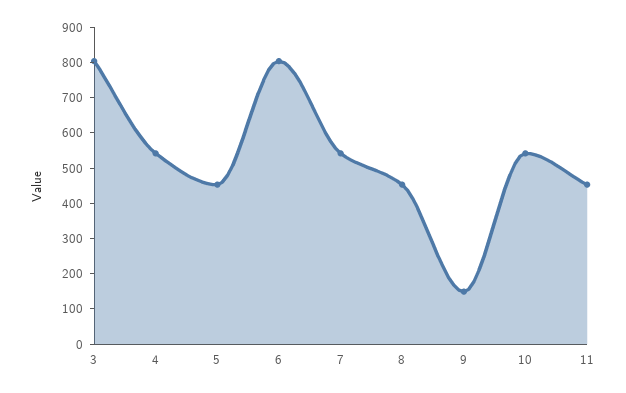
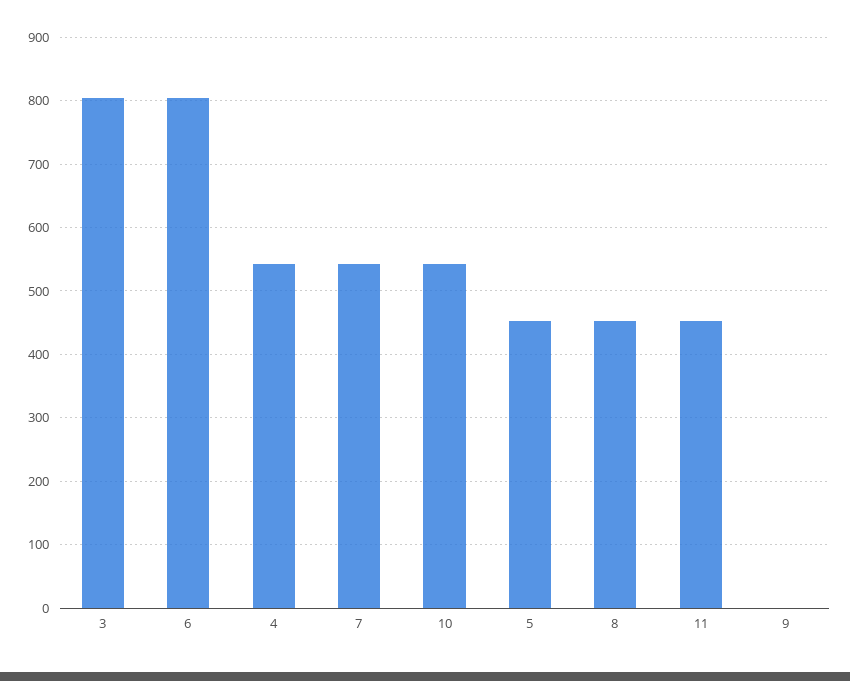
  {
    "3": 800,
    "4": 540,
    "5": 450,
    "6": 800,
    "7": 540,
    "8": 450,
-   "9": 150,
+   "9": 0,
    "10": 540,
    "11": 450
  }

